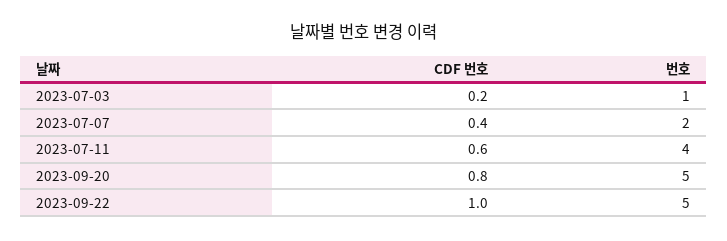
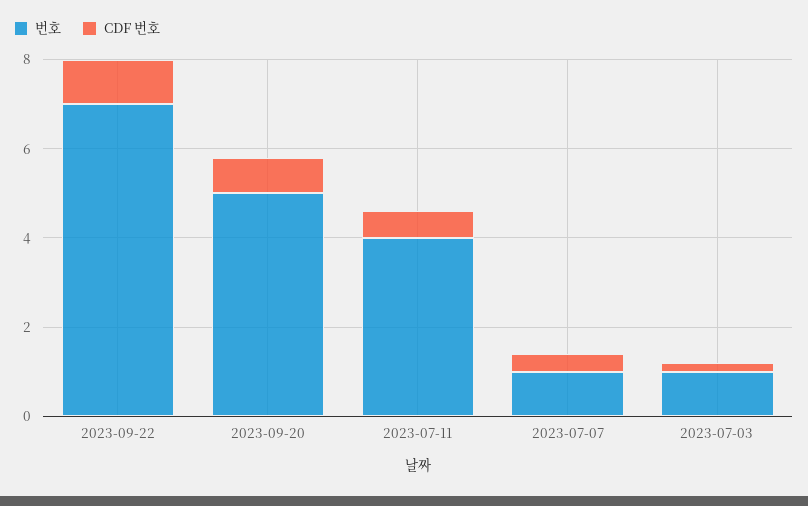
  {
    "CDF 번호": {
      "2023-07-03": 0.2,
      "2023-07-07": 0.4,
      "2023-07-11": 0.6,
      "2023-09-20": 0.8,
      "2023-09-22": 1
    },
    "번호": {
      "2023-07-03": 1,
-     "2023-07-07": 2,
+     "2023-07-07": 1,
      "2023-07-11": 4,
      "2023-09-20": 5,
-     "2023-09-22": 5
+     "2023-09-22": 7
    }
  }

